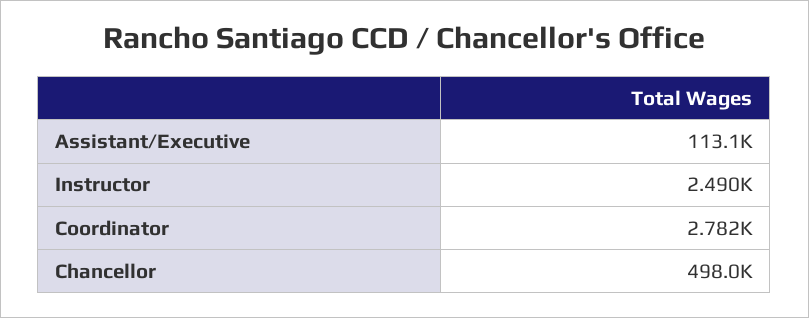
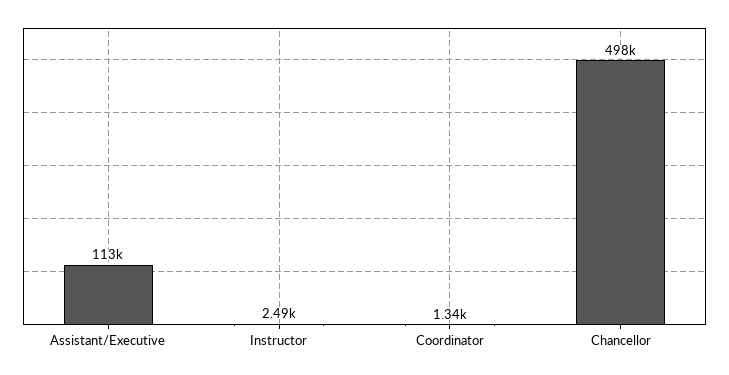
  {
    "Assistant/Executive": 113100,
    "Instructor": 2490,
-   "Coordinator": 2782,
+   "Coordinator": 1340,
    "Chancellor": 498000
  }

